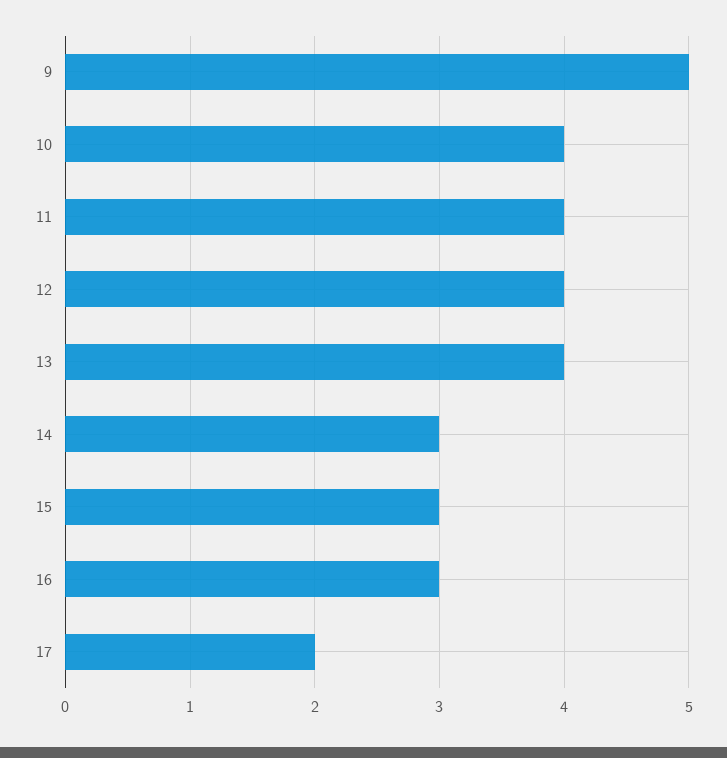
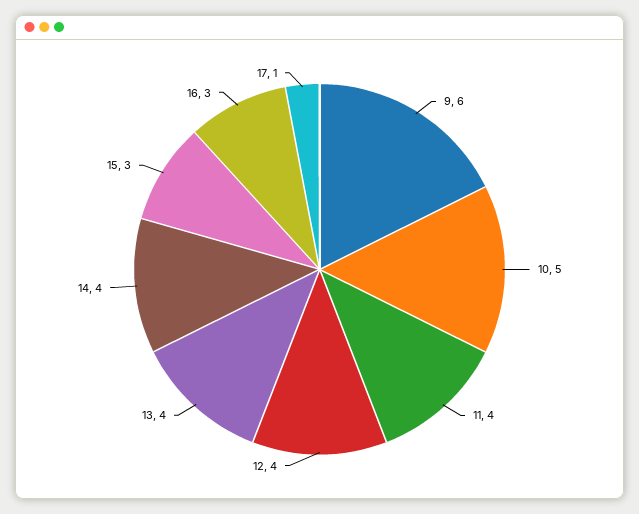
  {
-   "9": 5,
+   "9": 6,
-   "10": 4,
+   "10": 5,
    "11": 4,
    "12": 4,
    "13": 4,
-   "14": 3,
+   "14": 4,
    "15": 3,
    "16": 3,
-   "17": 2
+   "17": 1
  }

